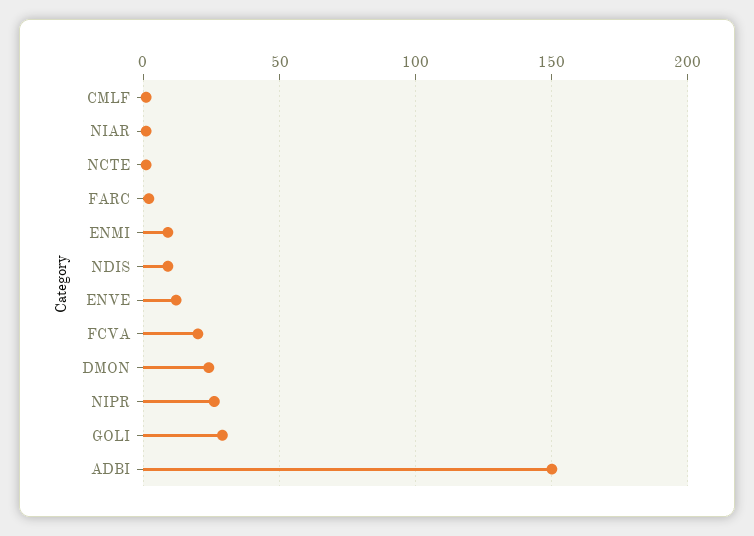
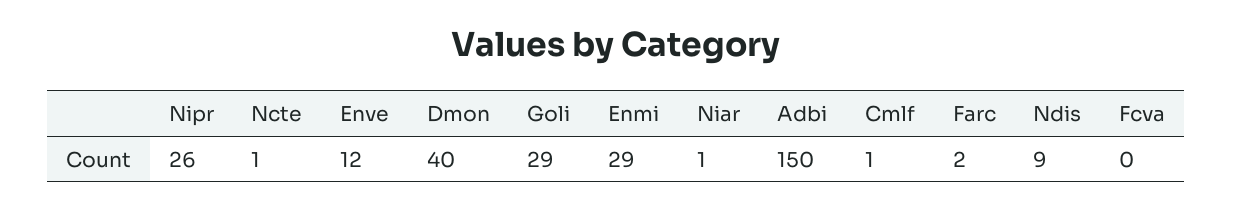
  {
    "CMLF": 1,
    "NIAR": 1,
    "NCTE": 1,
    "FARC": 2,
-   "ENMI": 10,
+   "ENMI": 29,
    "NDIS": 9,
    "ENVE": 12,
-   "FCVA": 20,
+   "FCVA": 0,
-   "DMON": 25,
+   "DMON": 40,
    "NIPR": 26,
    "GOLI": 29,
    "ADBI": 150
  }

